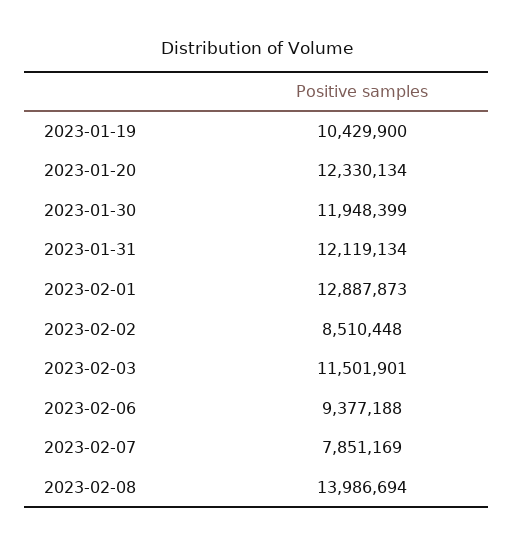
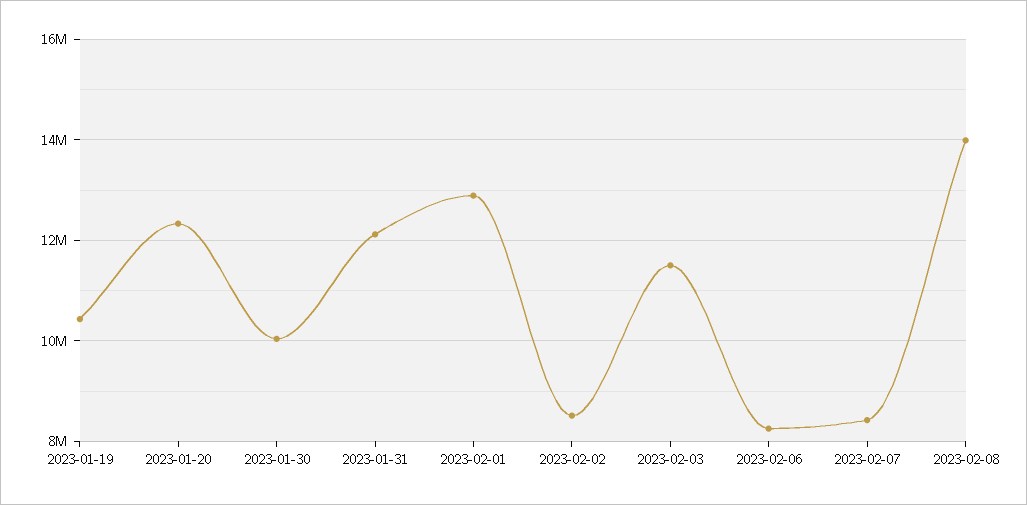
  {
    "2023-01-19": 10429900,
    "2023-01-20": 12330134,
-   "2023-01-30": 11948399,
+   "2023-01-30": 10000000,
    "2023-01-31": 12119134,
    "2023-02-01": 12887873,
    "2023-02-02": 8510448,
    "2023-02-03": 11501901,
-   "2023-02-06": 9377188,
+   "2023-02-06": 8200000,
-   "2023-02-07": 7851169,
+   "2023-02-07": 8400000,
    "2023-02-08": 13986694
  }

